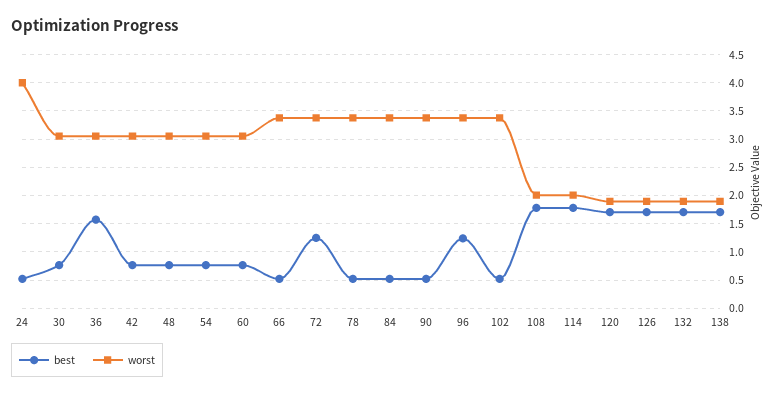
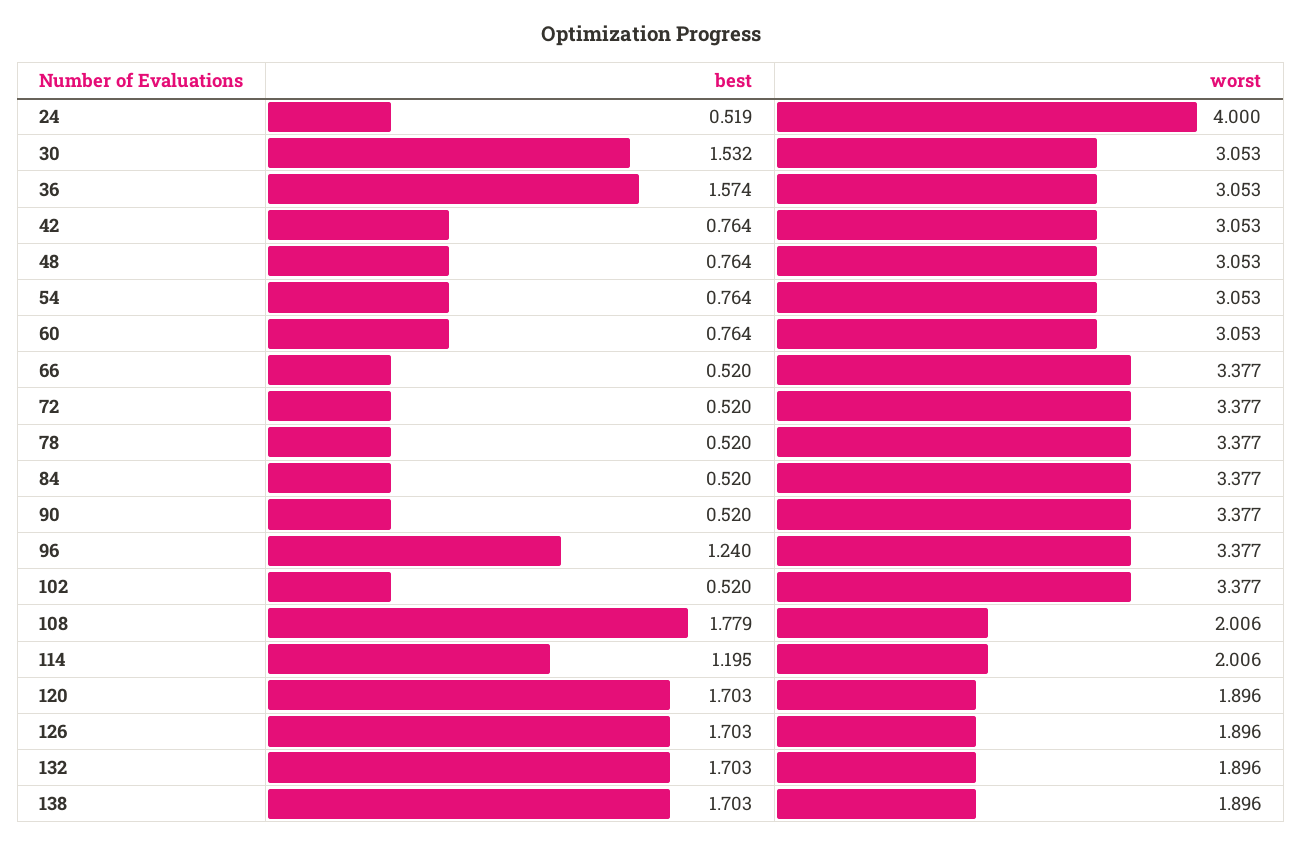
  {
    "best": {
      "24": 0.519,
-     "30": 0.75,
+     "30": 1.532,
      "36": 1.574,
      "42": 0.764,
      "48": 0.764,
      "54": 0.764,
      "60": 0.764,
      "66": 0.52,
-     "72": 1.25,
+     "72": 0.52,
      "78": 0.52,
      "84": 0.52,
      "90": 0.52,
      "96": 1.24,
      "102": 0.52,
      "108": 1.779,
-     "114": 1.75,
+     "114": 1.195,
      "120": 1.703,
      "126": 1.703,
      "132": 1.703,
      "138": 1.703
    },
    "worst": {
      "24": 4,
      "30": 3.053,
      "36": 3.053,
      "42": 3.053,
      "48": 3.053,
      "54": 3.053,
      "60": 3.053,
      "66": 3.377,
      "72": 3.377,
      "78": 3.377,
      "84": 3.377,
      "90": 3.377,
      "96": 3.377,
      "102": 3.377,
      "108": 2.006,
      "114": 2.006,
      "120": 1.896,
      "126": 1.896,
      "132": 1.896,
      "138": 1.896
    }
  }

